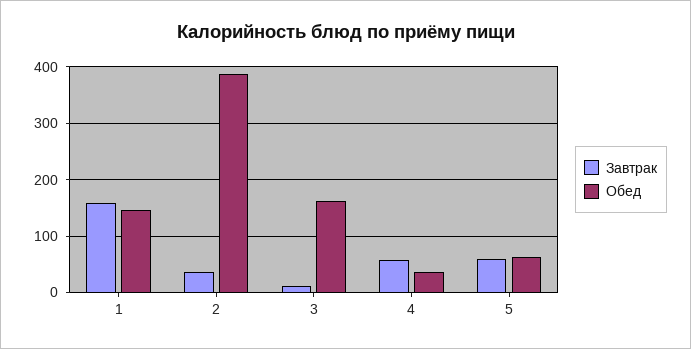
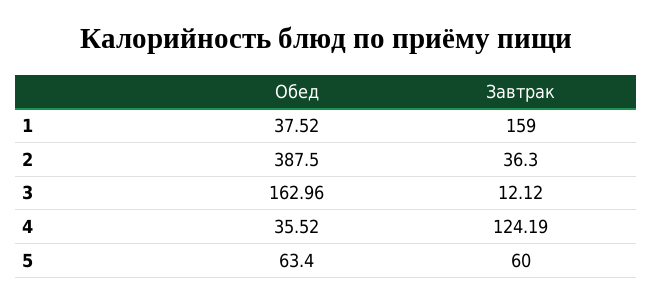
  {
    "Завтрак": {
      "1": 159,
      "2": 36.3,
      "3": 12.12,
-     "4": 60,
+     "4": 124.19,
      "5": 60
    },
    "Обед": {
-     "1": 140,
+     "1": 37.52,
      "2": 387.5,
      "3": 162.96,
      "4": 35.52,
      "5": 63.4
    }
  }

